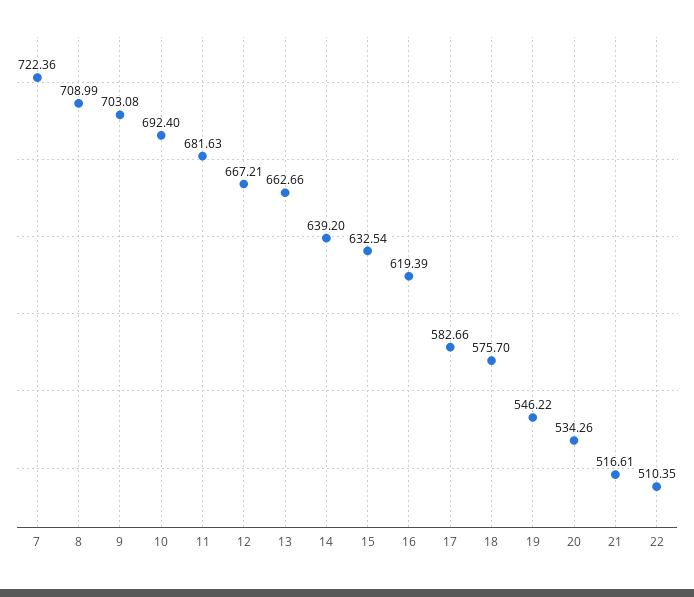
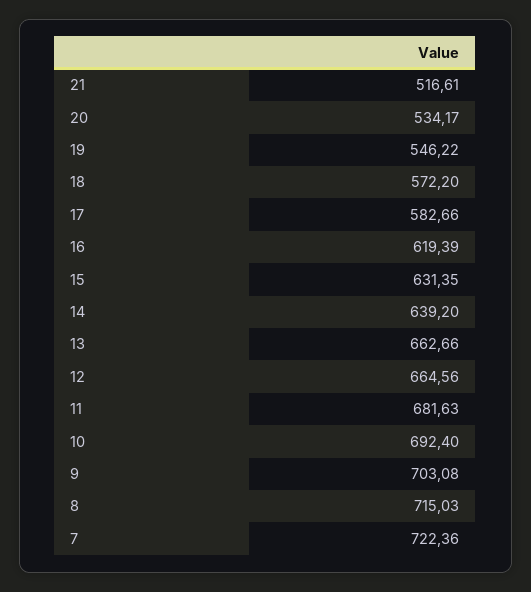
  {
    "7": 722.36,
-   "8": 708.99,
+   "8": 715.03,
    "9": 703.08,
    "10": 692.4,
    "11": 681.63,
-   "12": 667.21,
+   "12": 664.56,
    "13": 662.66,
    "14": 639.2,
-   "15": 632.54,
+   "15": 631.35,
    "16": 619.39,
    "17": 582.66,
-   "18": 575.7,
+   "18": 572.2,
    "19": 546.22,
-   "20": 534.26,
+   "20": 534.17,
-   "21": 516.61,
+   "21": 516.61
-   "22": 510.35
  }

